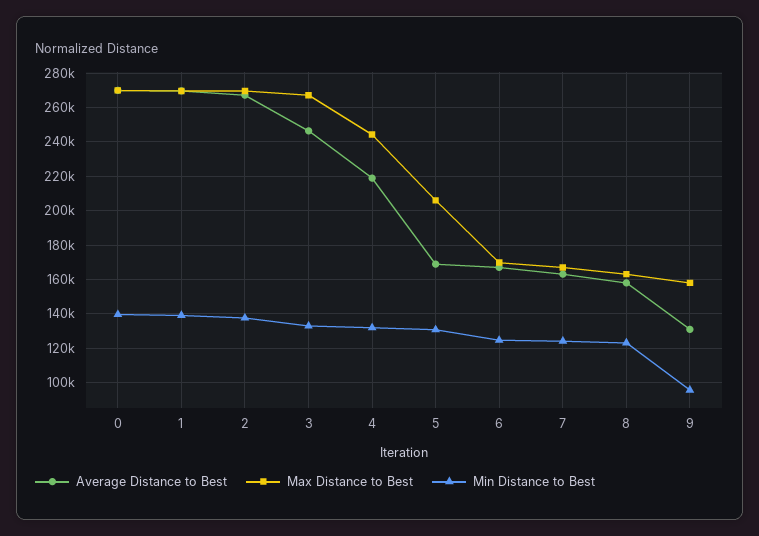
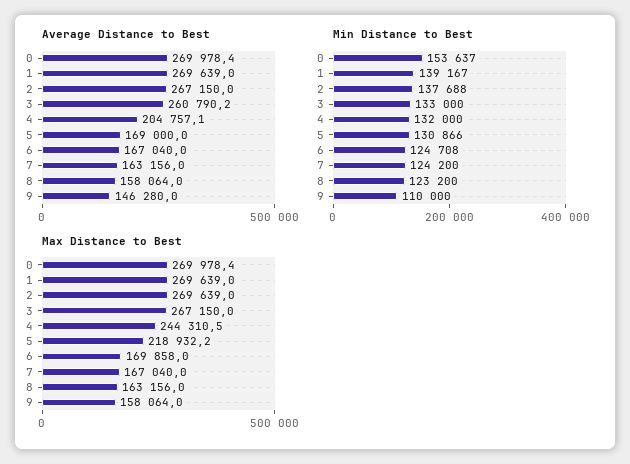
  {
    "Average Distance to Best": {
      "0": 269978.4,
      "1": 269639,
      "2": 267150,
-     "3": 245000,
+     "3": 260790.2,
-     "4": 220000,
+     "4": 204757.1,
      "5": 169000,
      "6": 167040,
      "7": 163156,
      "8": 158064,
-     "9": 130000
+     "9": 146280
    },
    "Max Distance to Best": {
      "0": 269978.4,
      "1": 269639,
      "2": 269639,
      "3": 267150,
      "4": 244310.5,
-     "5": 205000,
+     "5": 218932.2,
      "6": 169858,
      "7": 167040,
      "8": 163156,
      "9": 158064
    },
    "Min Distance to Best": {
-     "0": 140000,
+     "0": 153637,
      "1": 139167,
      "2": 137688,
      "3": 133000,
      "4": 132000,
      "5": 130866,
      "6": 124708,
      "7": 124200,
      "8": 123200,
-     "9": 95000
+     "9": 110000
    }
  }

